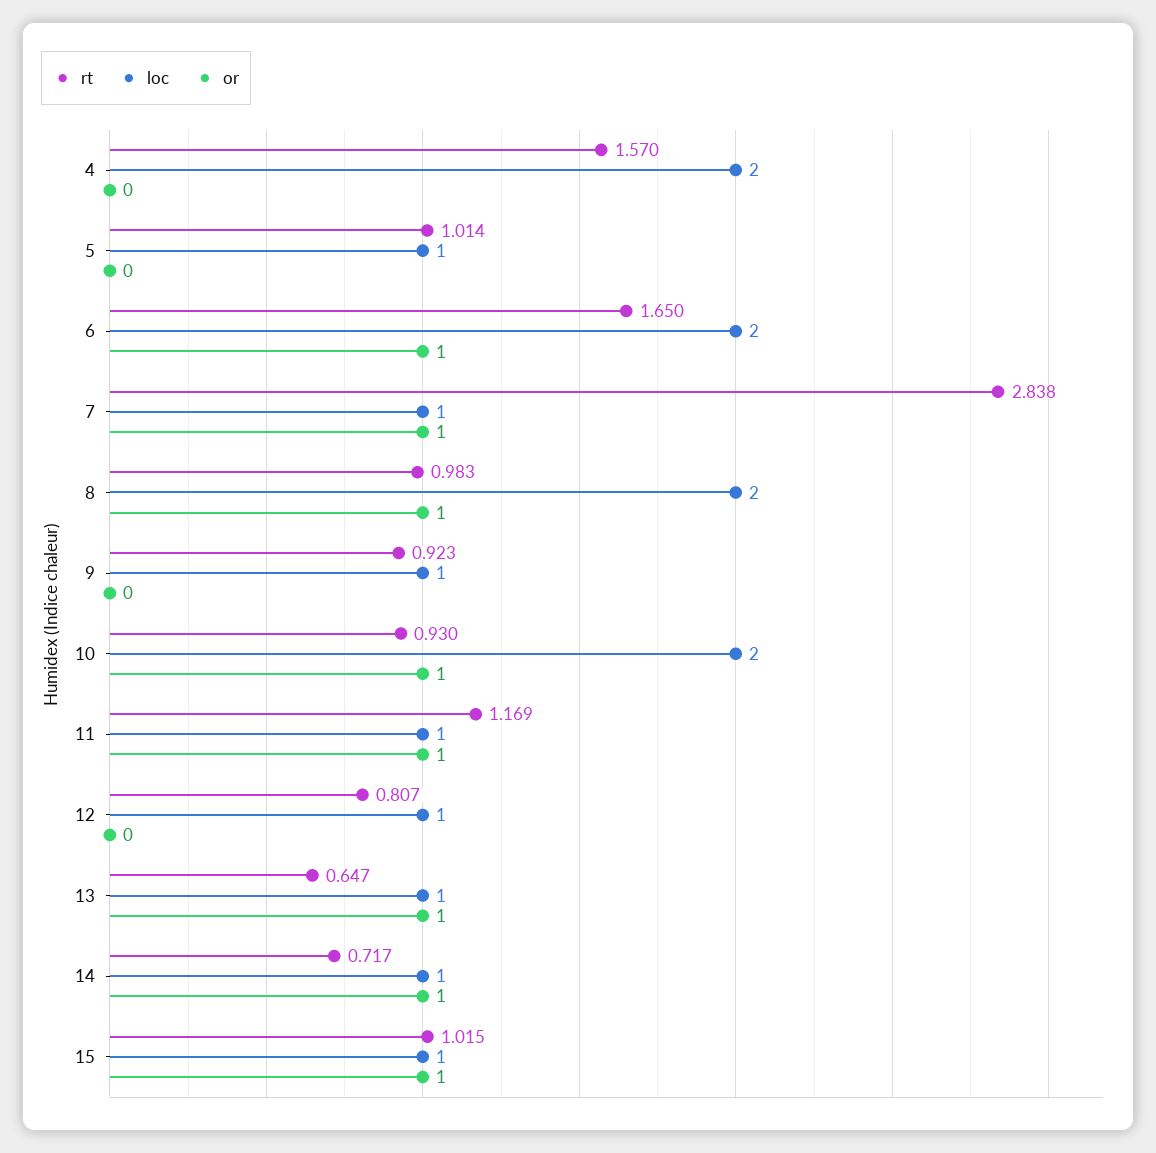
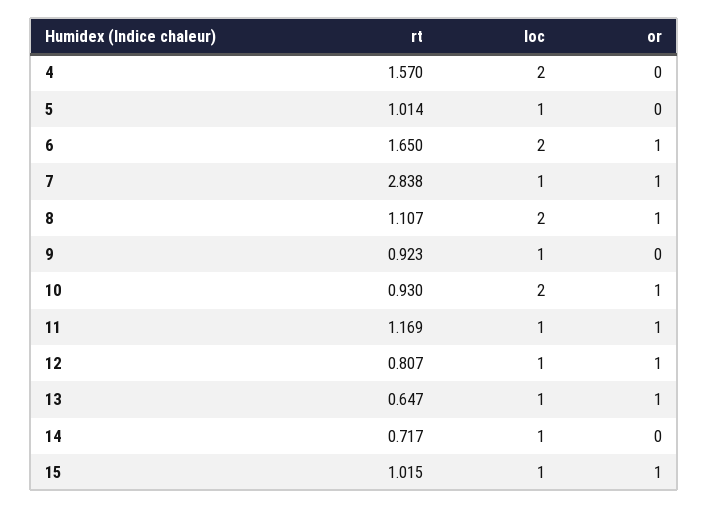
  {
    "rt": {
      "4": 1.57,
      "5": 1.014,
      "6": 1.65,
      "7": 2.838,
-     "8": 0.983,
+     "8": 1.107,
      "9": 0.923,
      "10": 0.93,
      "11": 1.169,
      "12": 0.807,
      "13": 0.647,
      "14": 0.717,
      "15": 1.015
    },
    "loc": {
      "4": 2,
      "5": 1,
      "6": 2,
      "7": 1,
      "8": 2,
      "9": 1,
      "10": 2,
      "11": 1,
      "12": 1,
      "13": 1,
      "14": 1,
      "15": 1
    },
    "or": {
      "4": 0,
      "5": 0,
      "6": 1,
      "7": 1,
      "8": 1,
      "9": 0,
      "10": 1,
      "11": 1,
-     "12": 0,
+     "12": 1,
      "13": 1,
-     "14": 1,
+     "14": 0,
      "15": 1
    }
  }

